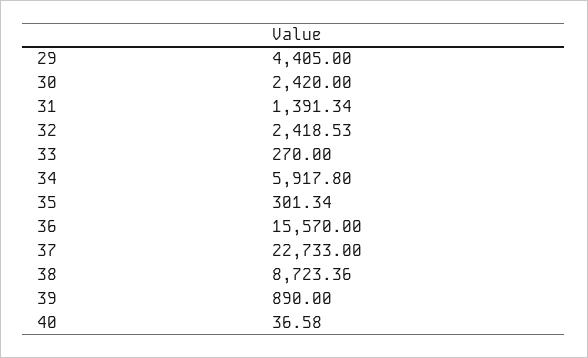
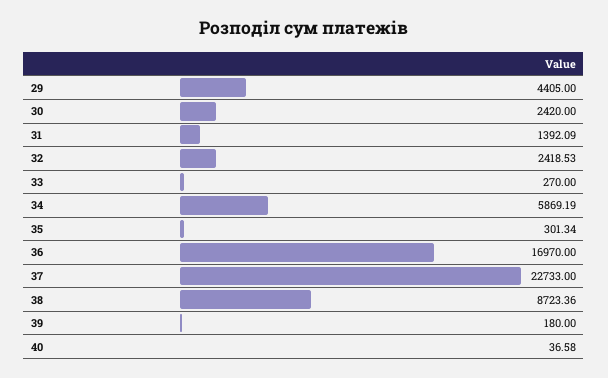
  {
    "29": 4405,
    "30": 2420,
-   "31": 1391.34,
+   "31": 1392.09,
    "32": 2418.53,
    "33": 270,
-   "34": 5917.8,
+   "34": 5869.19,
    "35": 301.34,
-   "36": 15570,
+   "36": 16970,
    "37": 22733,
    "38": 8723.36,
-   "39": 890,
+   "39": 180,
    "40": 36.58
  }

